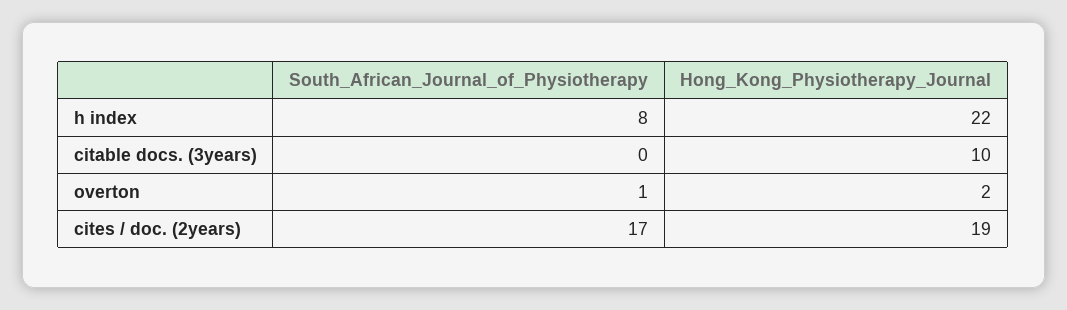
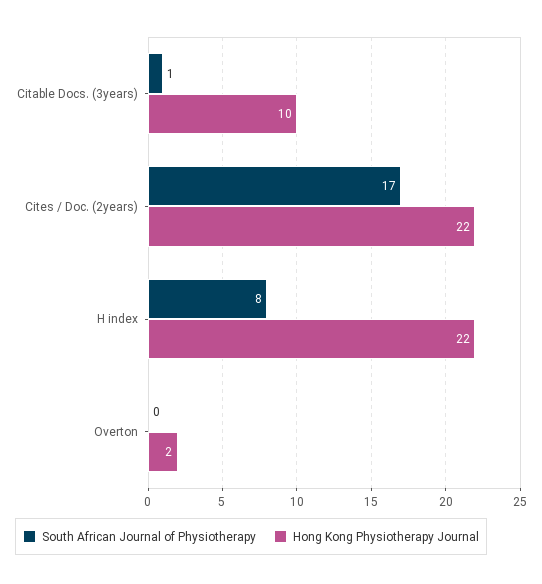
  {
    "South_African_Journal_of_Physiotherapy": {
      "h index": 8,
-     "citable docs. (3years)": 0,
+     "citable docs. (3years)": 1,
-     "overton": 1,
+     "overton": 0,
      "cites / doc. (2years)": 17
    },
    "Hong_Kong_Physiotherapy_Journal": {
      "h index": 22,
      "citable docs. (3years)": 10,
      "overton": 2,
-     "cites / doc. (2years)": 19
+     "cites / doc. (2years)": 22
    }
  }

